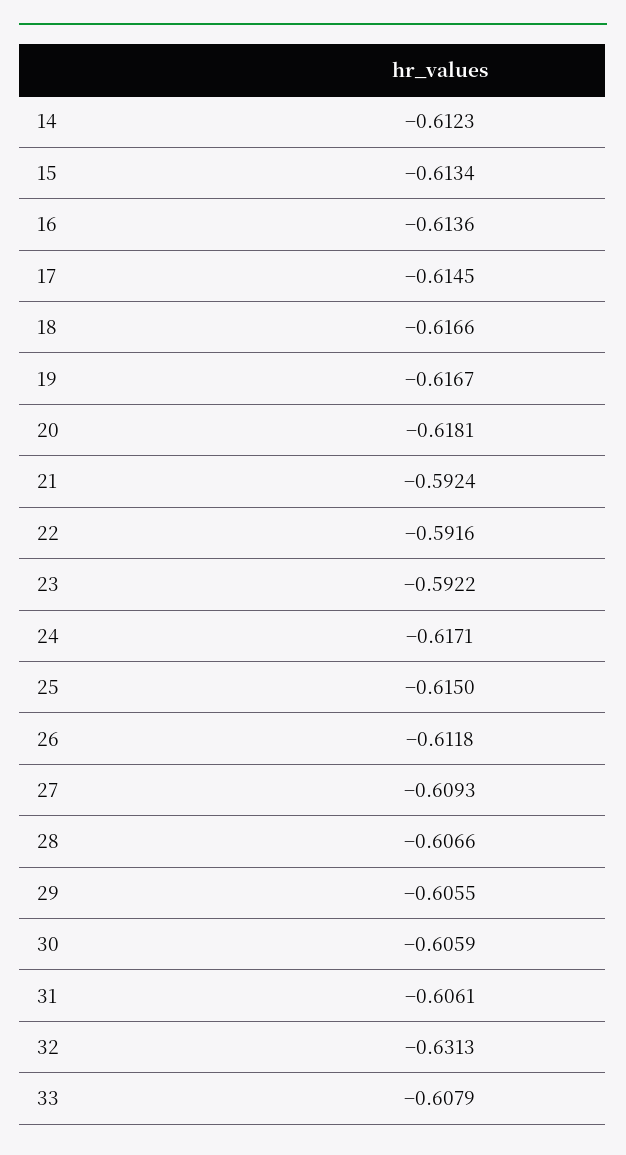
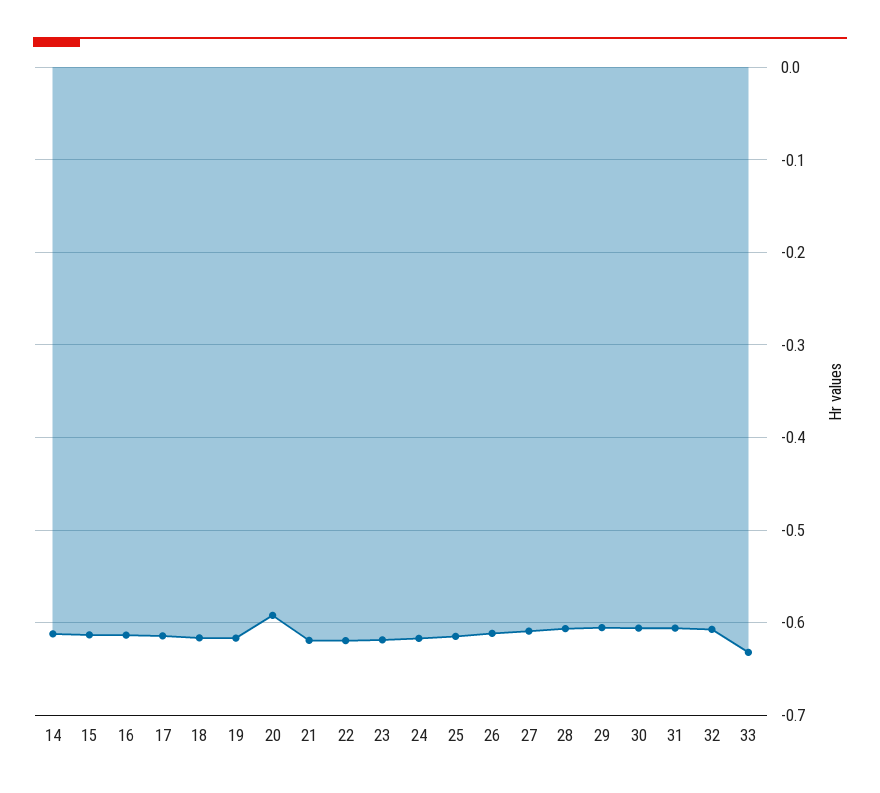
  {
    "14": -0.6123,
    "15": -0.6134,
    "16": -0.6136,
    "17": -0.6145,
    "18": -0.6166,
    "19": -0.6167,
-   "20": -0.6181,
+   "20": -0.59,
-   "21": -0.5924,
+   "21": -0.62,
-   "22": -0.5916,
+   "22": -0.62,
-   "23": -0.5922,
+   "23": -0.62,
    "24": -0.6171,
    "25": -0.615,
    "26": -0.6118,
    "27": -0.6093,
    "28": -0.6066,
    "29": -0.6055,
    "30": -0.6059,
    "31": -0.6061,
-   "32": -0.6313,
+   "32": -0.61,
-   "33": -0.6079
+   "33": -0.63
  }

